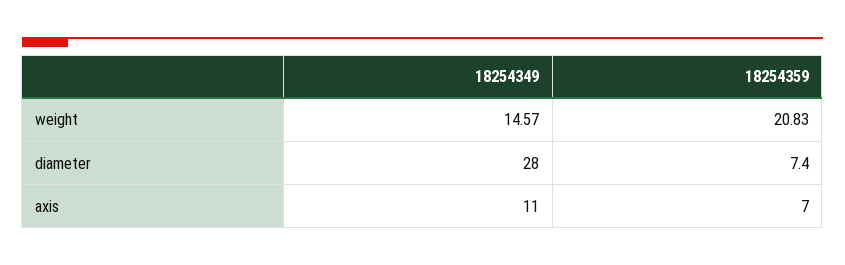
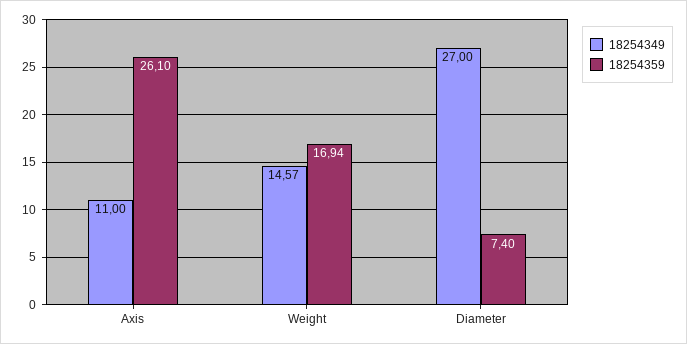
  {
    "18254349": {
      "weight": 14.57,
-     "diameter": 28,
+     "diameter": 27,
      "axis": 11
    },
    "18254359": {
-     "weight": 20.83,
+     "weight": 16.94,
      "diameter": 7.4,
-     "axis": 7
+     "axis": 26.1
    }
  }

